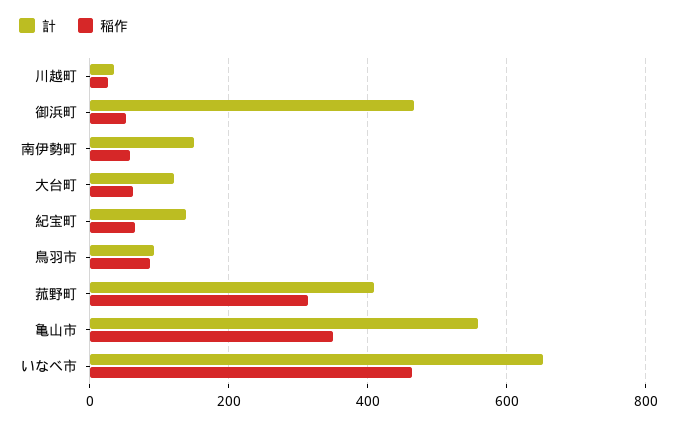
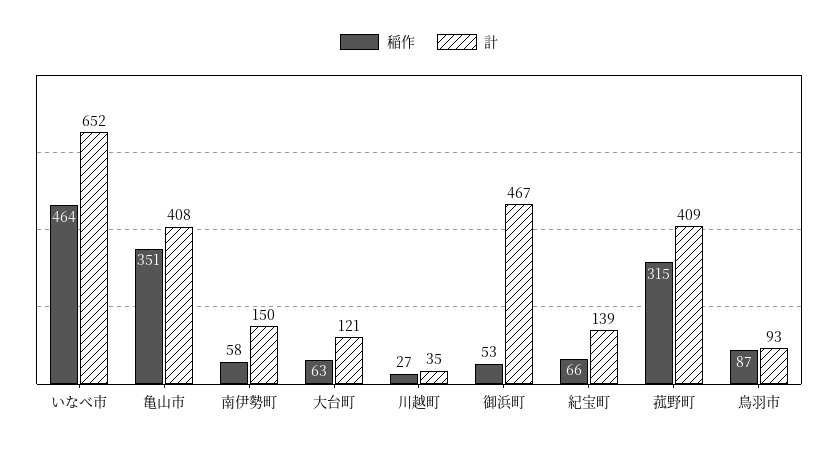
  {
    "計": {
      "川越町": 35,
      "御浜町": 467,
      "南伊勢町": 150,
      "大台町": 121,
      "紀宝町": 139,
      "鳥羽市": 93,
      "菰野町": 409,
-     "亀山市": 560,
+     "亀山市": 408,
      "いなべ市": 652
    },
    "稲作": {
      "川越町": 27,
      "御浜町": 53,
      "南伊勢町": 58,
      "大台町": 63,
      "紀宝町": 66,
      "鳥羽市": 87,
      "菰野町": 315,
      "亀山市": 351,
      "いなべ市": 464
    }
  }

